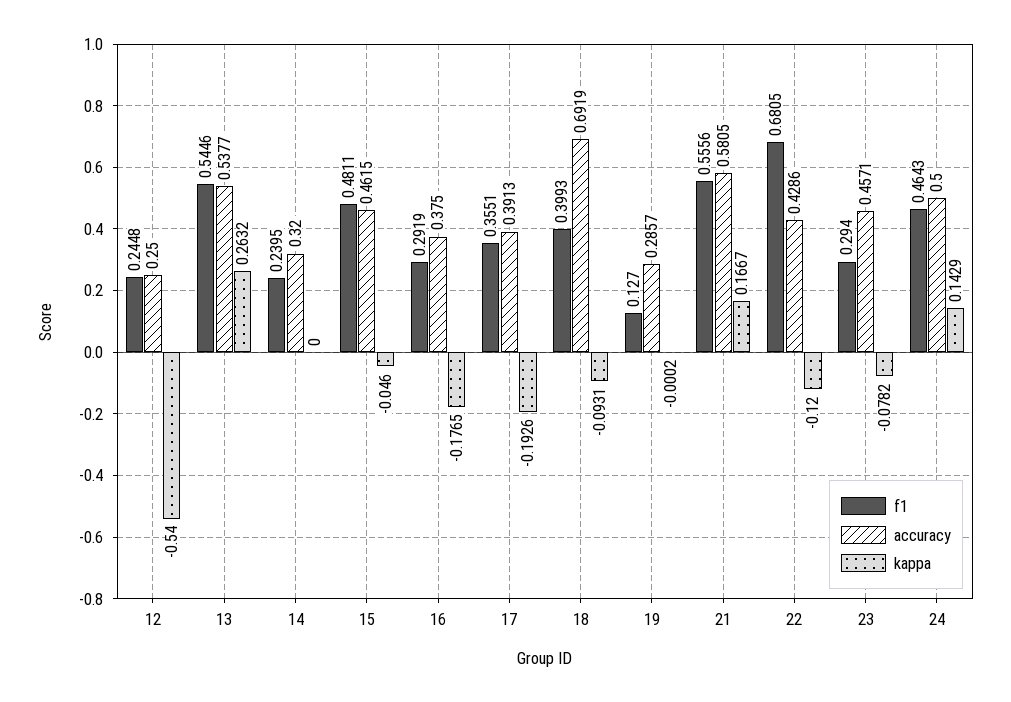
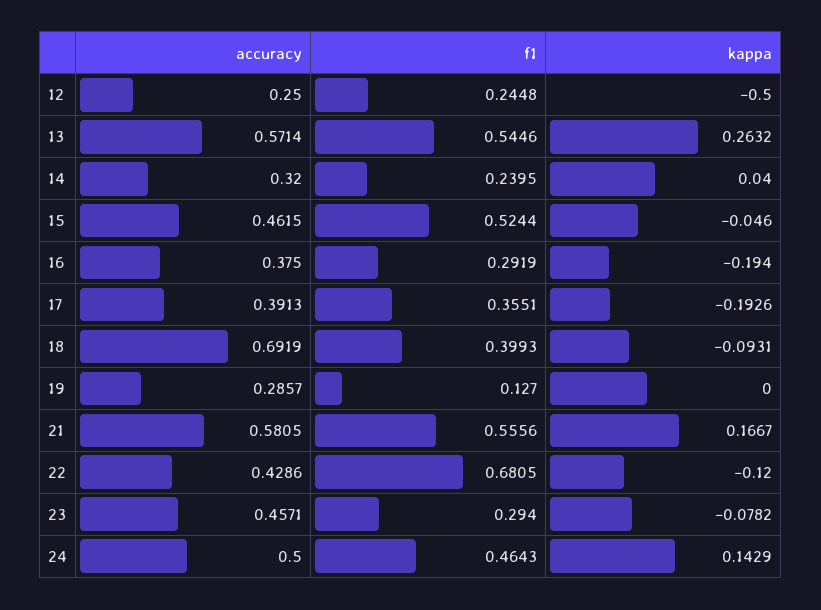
  {
    "f1": {
      "12": 0.2448,
      "13": 0.5446,
      "14": 0.2395,
-     "15": 0.4811,
+     "15": 0.5244,
      "16": 0.2919,
      "17": 0.3551,
      "18": 0.3993,
      "19": 0.127,
      "21": 0.5556,
      "22": 0.6805,
      "23": 0.294,
      "24": 0.4643
    },
    "accuracy": {
      "12": 0.25,
-     "13": 0.5377,
+     "13": 0.5714,
      "14": 0.32,
      "15": 0.4615,
      "16": 0.375,
      "17": 0.3913,
      "18": 0.6919,
      "19": 0.2857,
      "21": 0.5805,
      "22": 0.4286,
      "23": 0.4571,
      "24": 0.5
    },
    "kappa": {
-     "12": -0.54,
+     "12": -0.5,
      "13": 0.2632,
-     "14": 0,
+     "14": 0.04,
      "15": -0.046,
-     "16": -0.1765,
+     "16": -0.194,
      "17": -0.1926,
      "18": -0.0931,
-     "19": -0.0002,
+     "19": 0,
      "21": 0.1667,
      "22": -0.12,
      "23": -0.0782,
      "24": 0.1429
    }
  }

